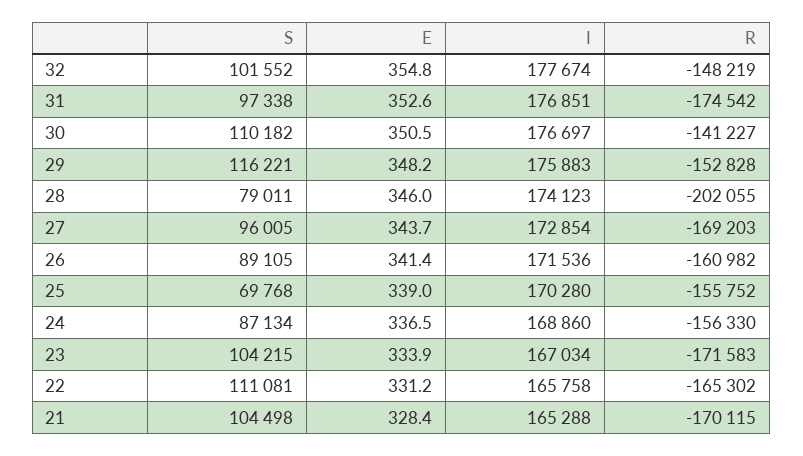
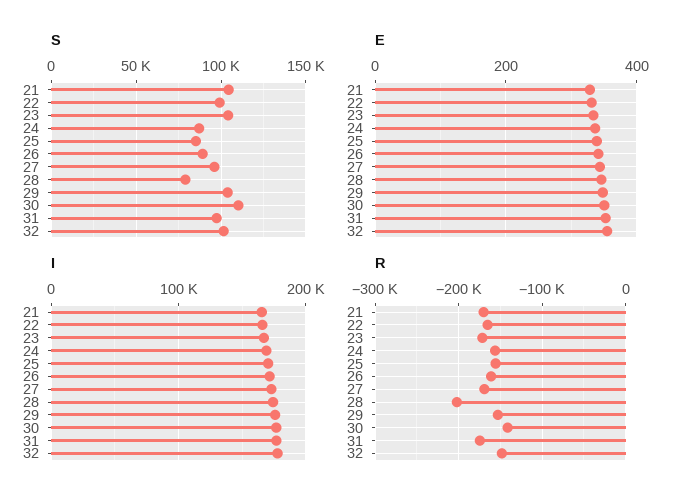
  {
    "S": {
      "32": 101552,
      "31": 97338,
      "30": 110182,
-     "29": 116221,
+     "29": 105000,
      "28": 79011,
      "27": 96005,
      "26": 89105,
-     "25": 69768,
+     "25": 85000,
      "24": 87134,
      "23": 104215,
-     "22": 111081,
+     "22": 100000,
      "21": 104498
    },
    "E": {
      "32": 354.8,
      "31": 352.6,
      "30": 350.5,
      "29": 348.2,
      "28": 346,
      "27": 343.7,
      "26": 341.4,
      "25": 339,
      "24": 336.5,
      "23": 333.9,
      "22": 331.2,
      "21": 328.4
    },
    "I": {
      "32": 177674,
      "31": 176851,
      "30": 176697,
      "29": 175883,
      "28": 174123,
      "27": 172854,
      "26": 171536,
      "25": 170280,
      "24": 168860,
      "23": 167034,
      "22": 165758,
      "21": 165288
    },
    "R": {
      "32": -148219,
      "31": -174542,
      "30": -141227,
      "29": -152828,
      "28": -202055,
      "27": -169203,
      "26": -160982,
      "25": -155752,
      "24": -156330,
      "23": -171583,
      "22": -165302,
      "21": -170115
    }
  }

